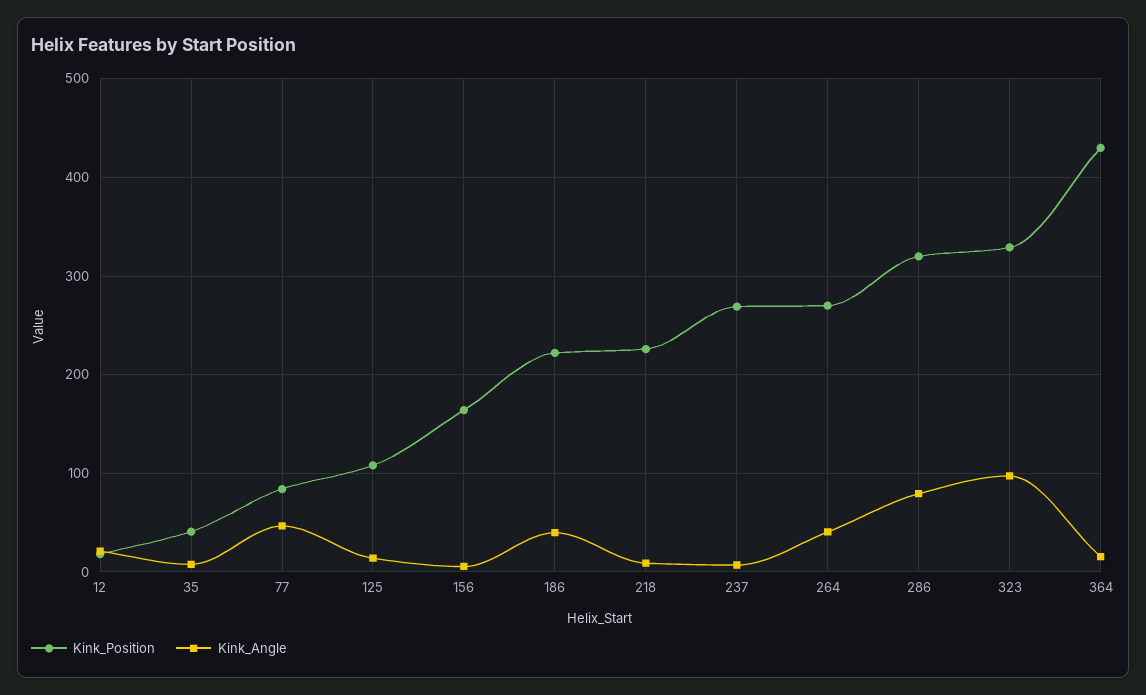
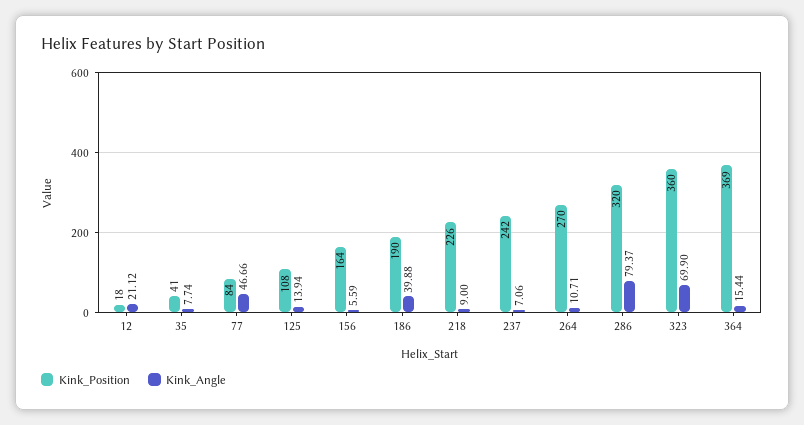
  {
    "Kink_Position": {
      "12": 18,
      "35": 41,
      "77": 84,
      "125": 108,
      "156": 164,
-     "186": 220,
+     "186": 190,
      "218": 226,
-     "237": 270,
+     "237": 242,
      "264": 270,
      "286": 320,
-     "323": 330,
+     "323": 360,
-     "364": 430
+     "364": 369
    },
    "Kink_Angle": {
      "12": 21.12,
      "35": 7.74,
      "77": 46.66,
      "125": 13.94,
      "156": 5.59,
      "186": 39.88,
      "218": 9,
      "237": 7.06,
-     "264": 40,
+     "264": 10.71,
      "286": 79.37,
-     "323": 100,
+     "323": 69.9,
      "364": 15.44
    }
  }

